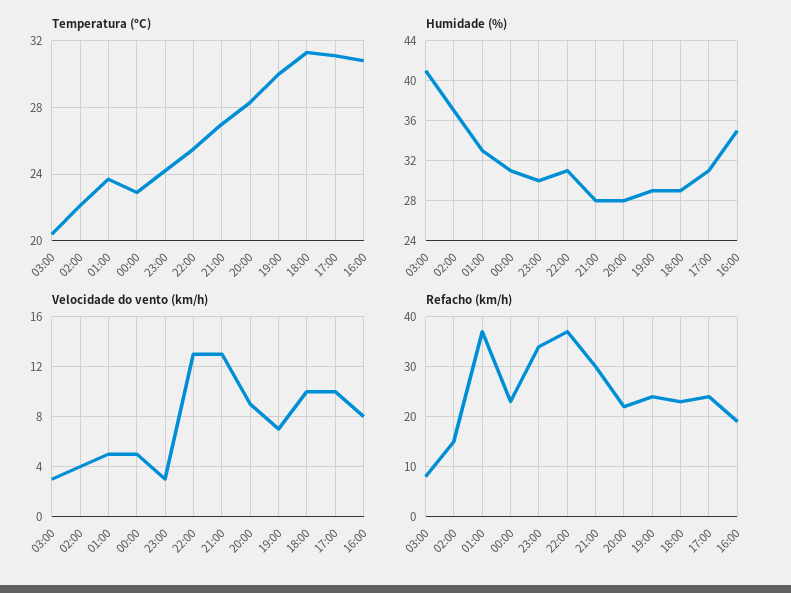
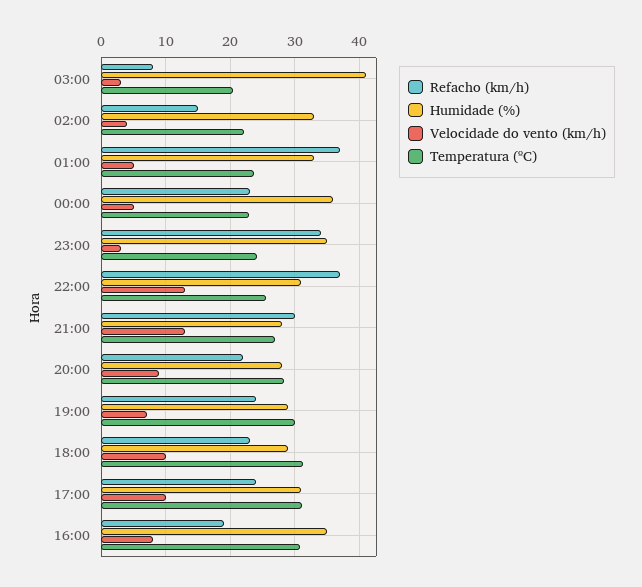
  {
    "Temperatura (ºC)": {
      "03:00": 20.5,
      "02:00": 22,
      "01:00": 23.5,
      "00:00": 23,
      "23:00": 24,
      "22:00": 25.5,
      "21:00": 27,
      "20:00": 28.5,
      "19:00": 30,
      "18:00": 31.5,
      "17:00": 31,
      "16:00": 31
    },
    "Humidade (%)": {
      "03:00": 41,
-     "02:00": 37,
+     "02:00": 33,
      "01:00": 33,
-     "00:00": 31,
+     "00:00": 36,
-     "23:00": 30,
+     "23:00": 35,
      "22:00": 31,
      "21:00": 28,
      "20:00": 28,
      "19:00": 29,
      "18:00": 29,
      "17:00": 31,
      "16:00": 35
    },
    "Velocidade do vento (km/h)": {
      "03:00": 3,
      "02:00": 4,
      "01:00": 5,
      "00:00": 5,
      "23:00": 3,
      "22:00": 13,
      "21:00": 13,
      "20:00": 9,
      "19:00": 7,
      "18:00": 10,
      "17:00": 10,
      "16:00": 8
    },
    "Refacho (km/h)": {
      "03:00": 8,
      "02:00": 15,
      "01:00": 37,
      "00:00": 23,
      "23:00": 34,
      "22:00": 37,
      "21:00": 30,
      "20:00": 22,
      "19:00": 24,
      "18:00": 23,
      "17:00": 24,
      "16:00": 19
    }
  }

